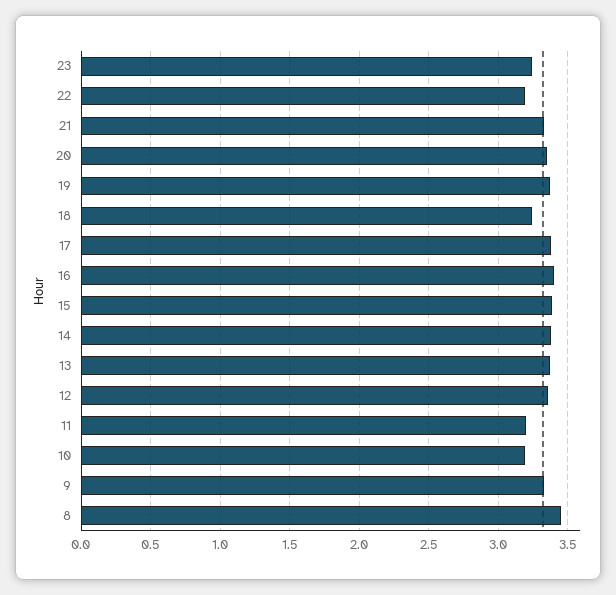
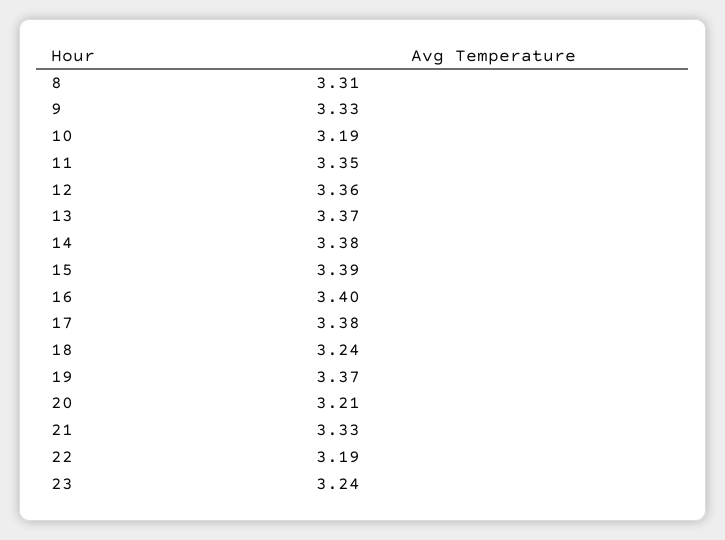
  {
    "23": 3.24,
    "22": 3.19,
    "21": 3.33,
-   "20": 3.35,
+   "20": 3.21,
    "19": 3.37,
    "18": 3.24,
    "17": 3.38,
    "16": 3.4,
    "15": 3.39,
    "14": 3.38,
    "13": 3.37,
    "12": 3.36,
-   "11": 3.2,
+   "11": 3.35,
    "10": 3.19,
    "9": 3.33,
-   "8": 3.45
+   "8": 3.31
  }

